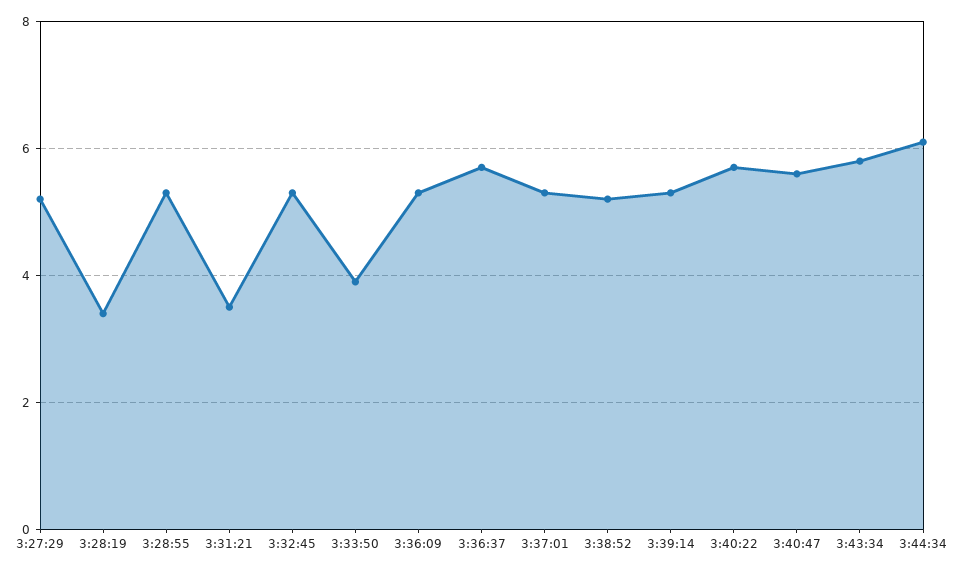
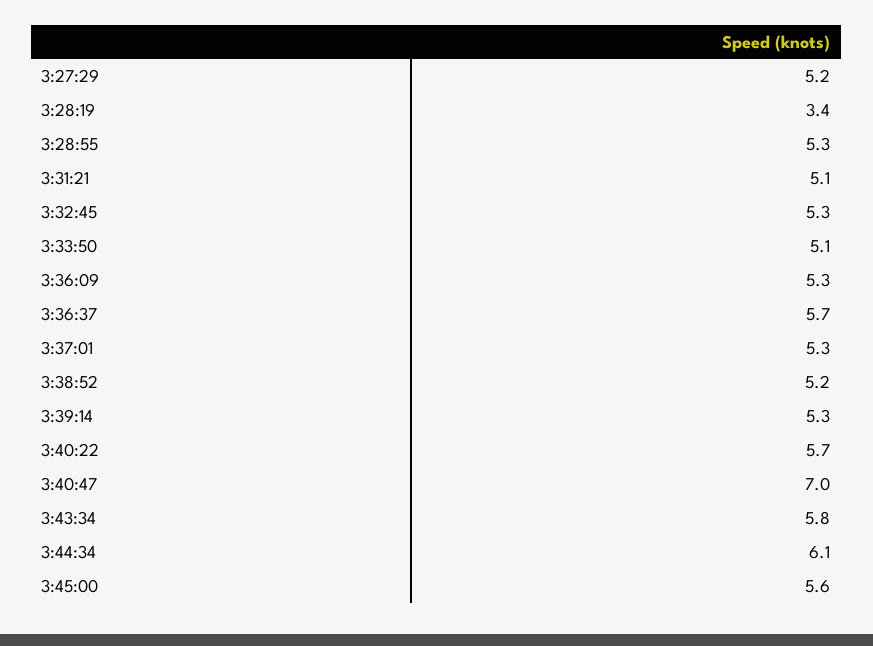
  {
    "3:27:29": 5.2,
    "3:28:19": 3.4,
    "3:28:55": 5.3,
-   "3:31:21": 3.5,
+   "3:31:21": 5.1,
    "3:32:45": 5.3,
-   "3:33:50": 4,
+   "3:33:50": 5.1,
    "3:36:09": 5.3,
    "3:36:37": 5.7,
    "3:37:01": 5.3,
    "3:38:52": 5.2,
    "3:39:14": 5.3,
    "3:40:22": 5.7,
-   "3:40:47": 5.5,
+   "3:40:47": 7,
    "3:43:34": 5.8,
-   "3:44:34": 6.1
+   "3:44:34": 6.1,
+   "3:45:00": 5.6
  }

